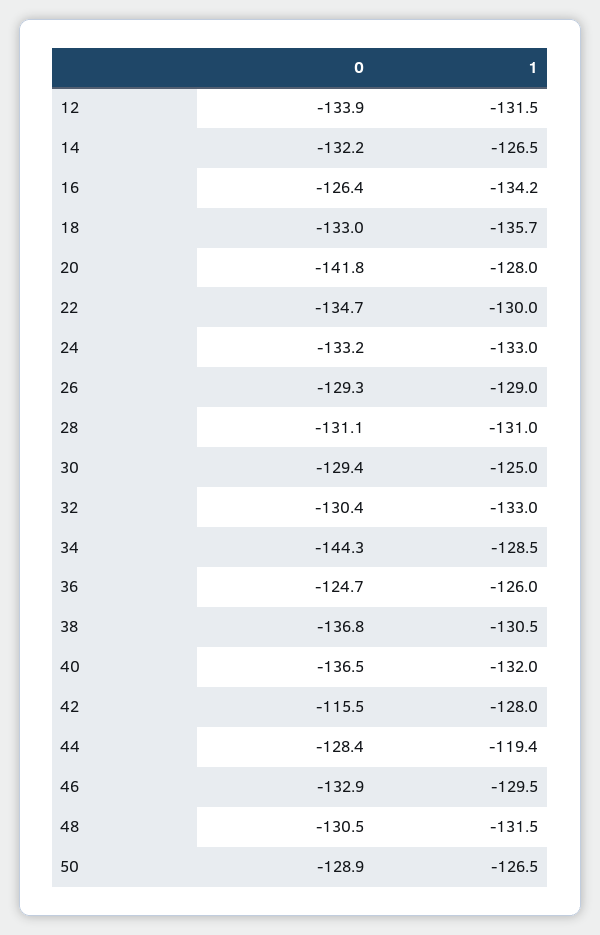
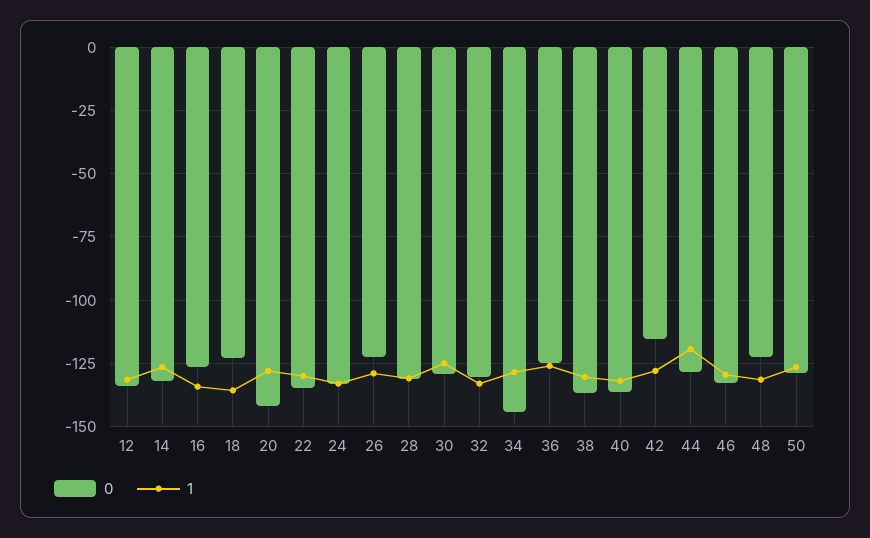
  {
    "0": {
      "12": -133.9,
      "14": -132.2,
      "16": -126.4,
-     "18": -133,
+     "18": -122.5,
      "20": -141.8,
      "22": -134.7,
      "24": -133.2,
-     "26": -129.3,
+     "26": -122.5,
      "28": -131.1,
      "30": -129.4,
      "32": -130.4,
      "34": -144.3,
      "36": -124.7,
      "38": -136.8,
      "40": -136.5,
      "42": -115.5,
      "44": -128.4,
      "46": -132.9,
-     "48": -130.5,
+     "48": -122.5,
      "50": -128.9
    },
    "1": {
      "12": -131.5,
      "14": -126.5,
      "16": -134.2,
      "18": -135.7,
      "20": -128,
      "22": -130,
      "24": -133,
      "26": -129,
      "28": -131,
      "30": -125,
      "32": -133,
      "34": -128.5,
      "36": -126,
      "38": -130.5,
      "40": -132,
      "42": -128,
      "44": -119.4,
      "46": -129.5,
      "48": -131.5,
      "50": -126.5
    }
  }

